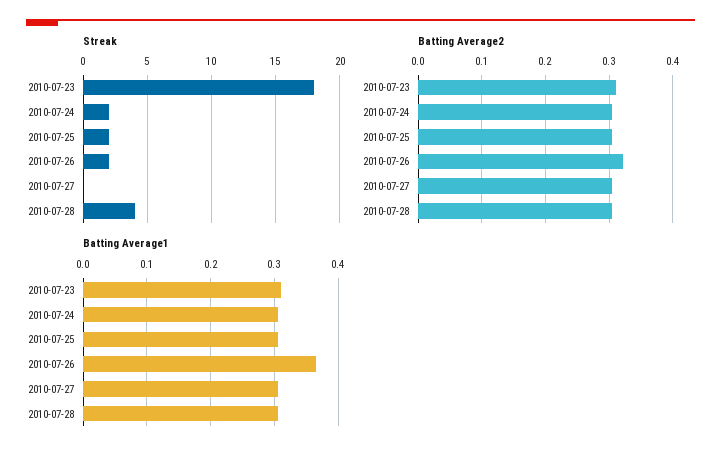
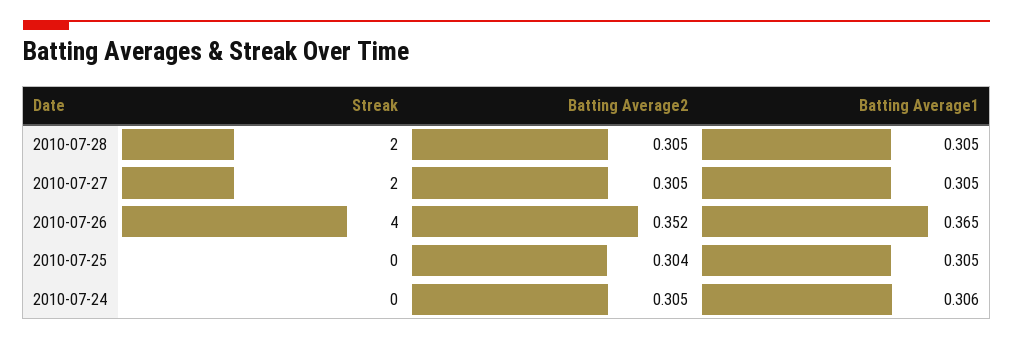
  {
    "Streak": {
-     "2010-07-23": 18,
-     "2010-07-24": 2,
+     "2010-07-24": 0,
-     "2010-07-25": 2,
+     "2010-07-25": 0,
-     "2010-07-26": 2,
+     "2010-07-26": 4,
-     "2010-07-27": 0,
+     "2010-07-27": 2,
-     "2010-07-28": 4
+     "2010-07-28": 2
    },
    "Batting Average2": {
-     "2010-07-23": 0.31,
      "2010-07-24": 0.305,
      "2010-07-25": 0.304,
-     "2010-07-26": 0.32,
+     "2010-07-26": 0.352,
      "2010-07-27": 0.305,
      "2010-07-28": 0.305
    },
    "Batting Average1": {
-     "2010-07-23": 0.31,
      "2010-07-24": 0.306,
      "2010-07-25": 0.305,
      "2010-07-26": 0.365,
      "2010-07-27": 0.305,
      "2010-07-28": 0.305
    }
  }

